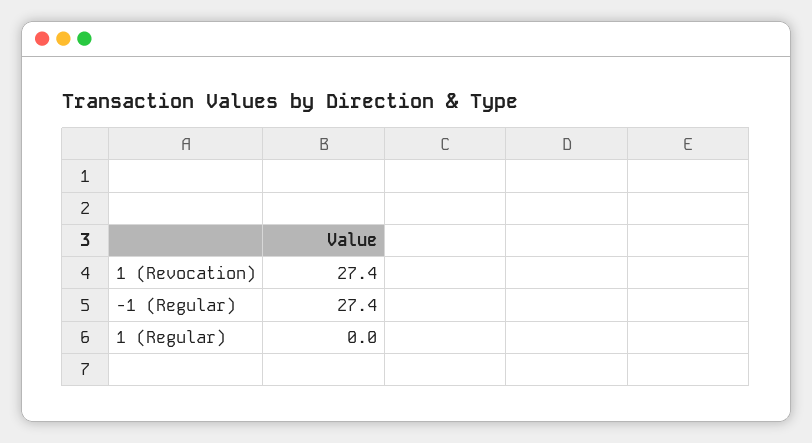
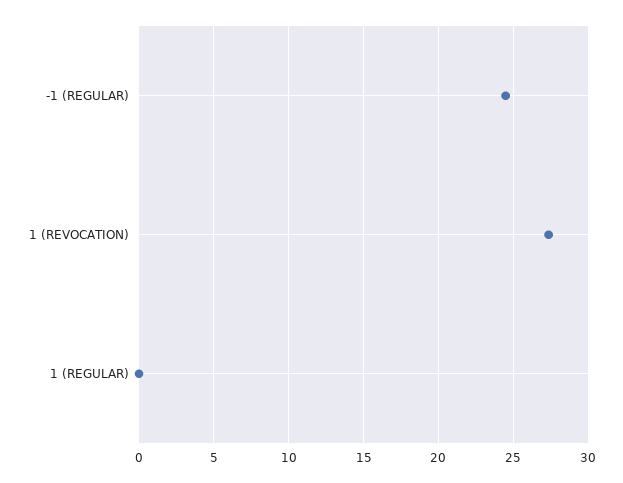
  {
    "1 (Revocation)": 27.4,
-   "-1 (Regular)": 27.4,
+   "-1 (Regular)": 24.5,
    "1 (Regular)": 0
  }

